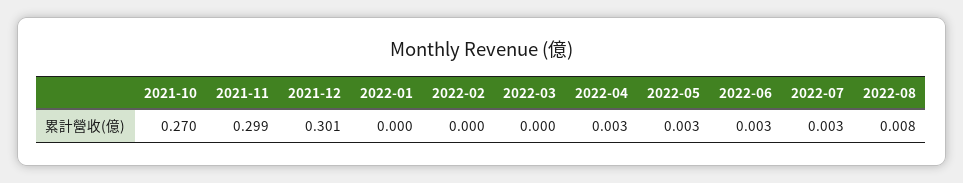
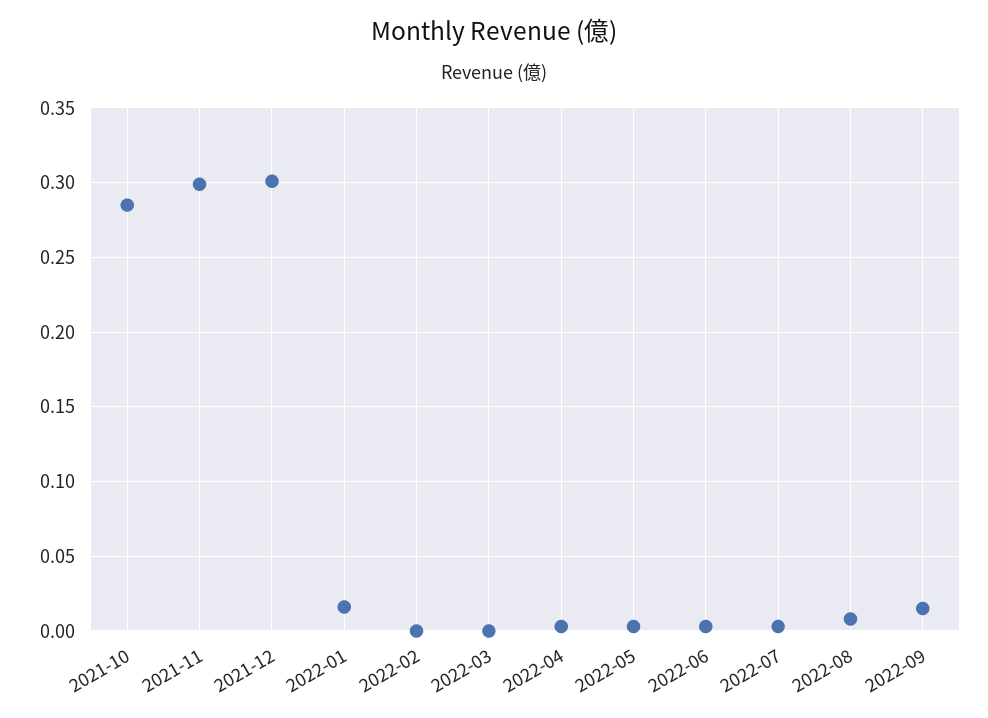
  {
-   "2021-10": 0.27,
+   "2021-10": 0.285,
    "2021-11": 0.299,
    "2021-12": 0.301,
-   "2022-01": 0,
+   "2022-01": 0.015,
    "2022-02": 0,
    "2022-03": 0,
    "2022-04": 0.003,
    "2022-05": 0.003,
    "2022-06": 0.003,
    "2022-07": 0.003,
-   "2022-08": 0.008
+   "2022-08": 0.008,
+   "2022-09": 0.015
  }

